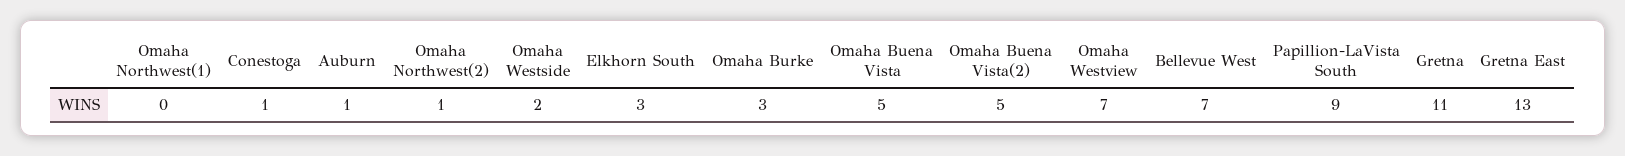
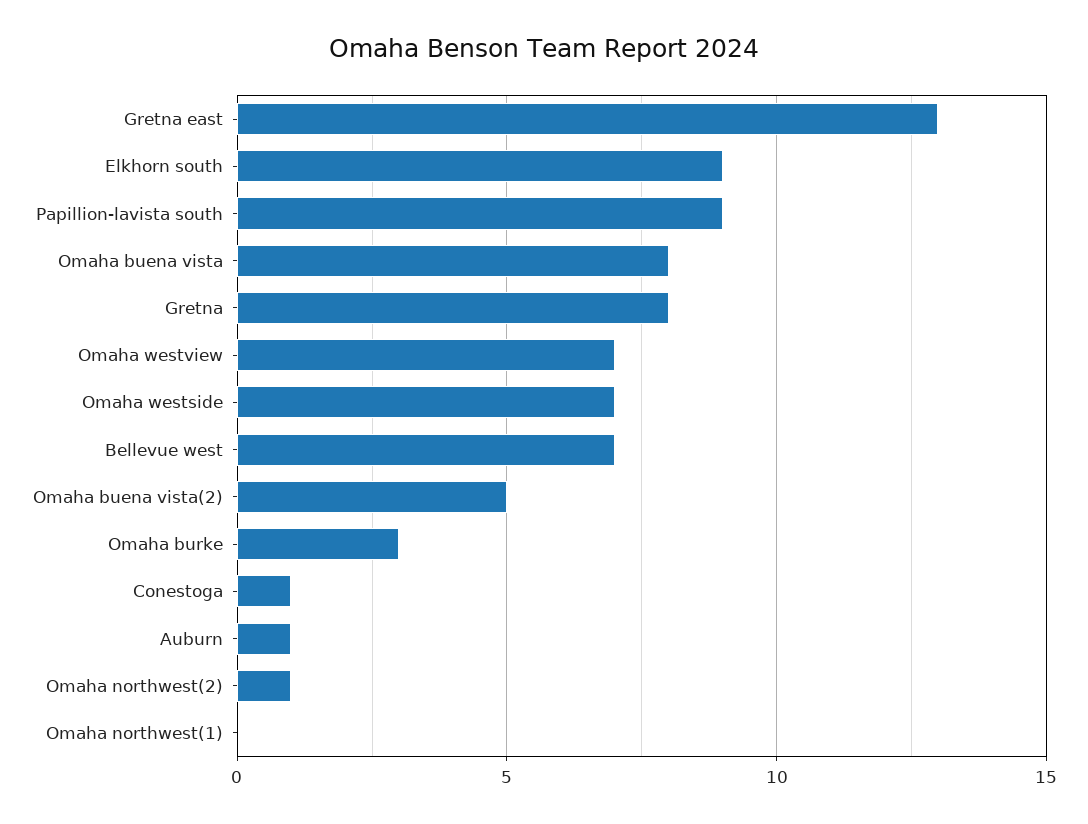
  {
    "Omaha Northwest(1)": 0,
    "Conestoga": 1,
    "Auburn": 1,
    "Omaha Northwest(2)": 1,
-   "Omaha Westside": 2,
+   "Omaha Westside": 7,
-   "Elkhorn South": 3,
+   "Elkhorn South": 9,
    "Omaha Burke": 3,
-   "Omaha Buena Vista": 5,
+   "Omaha Buena Vista": 8,
    "Omaha Buena Vista(2)": 5,
    "Omaha Westview": 7,
    "Bellevue West": 7,
    "Papillion-LaVista South": 9,
-   "Gretna": 11,
+   "Gretna": 8,
    "Gretna East": 13
  }

